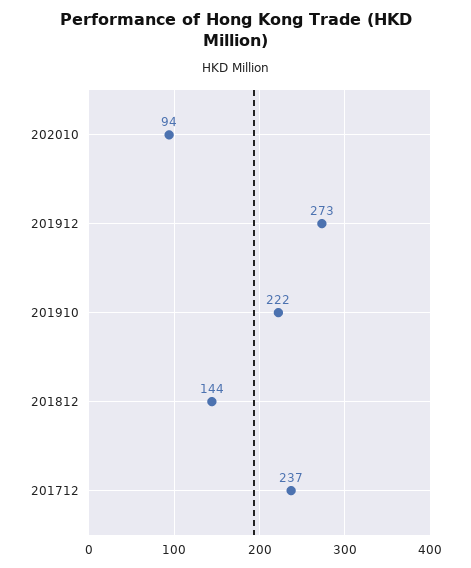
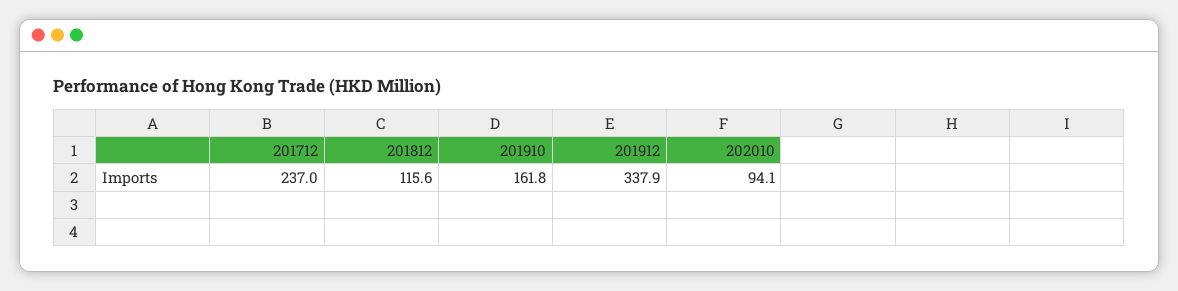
  {
    "202010": 94.1,
-   "201912": 273,
+   "201912": 337.9,
-   "201910": 222,
+   "201910": 161.8,
-   "201812": 144,
+   "201812": 115.6,
    "201712": 237
  }

